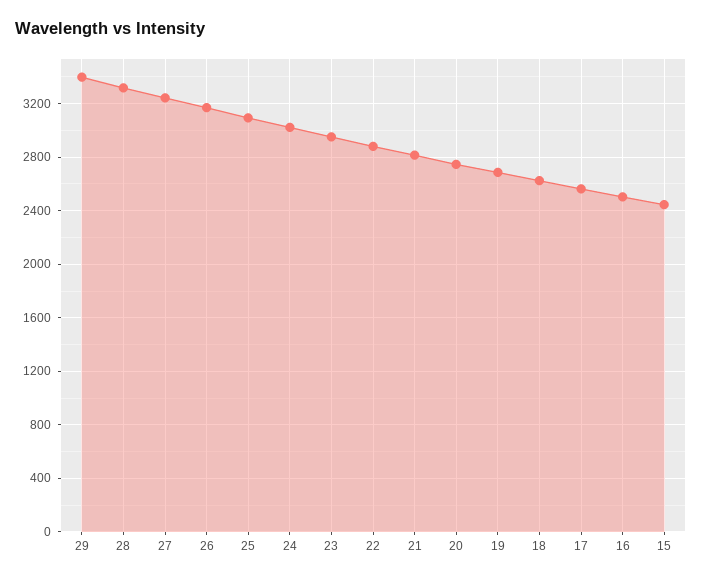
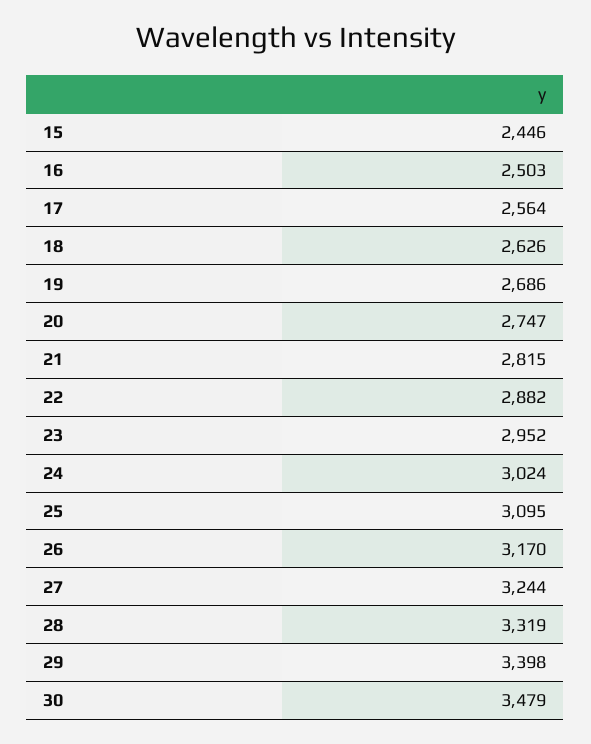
  {
    "29": 3398,
    "28": 3319,
    "27": 3244,
    "26": 3170,
    "25": 3095,
    "24": 3024,
    "23": 2952,
    "22": 2882,
    "21": 2815,
    "20": 2747,
    "19": 2686,
    "18": 2626,
    "17": 2564,
    "16": 2503,
-   "15": 2446
+   "15": 2446,
+   "30": 3479
  }

